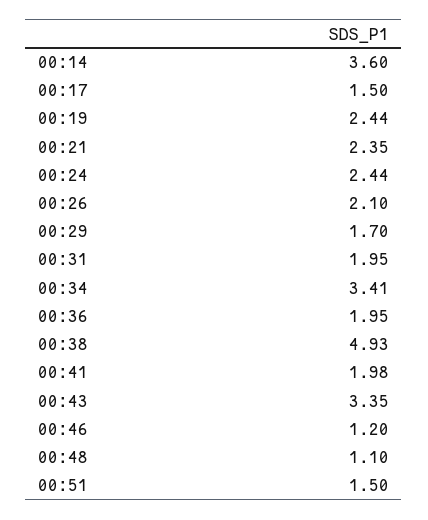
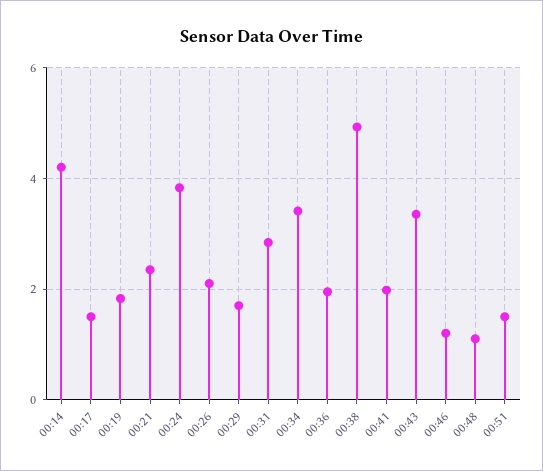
  {
-   "00:14": 3.6,
+   "00:14": 4.2,
    "00:17": 1.5,
-   "00:19": 2.44,
+   "00:19": 1.8,
    "00:21": 2.35,
-   "00:24": 2.44,
+   "00:24": 3.8,
    "00:26": 2.1,
    "00:29": 1.7,
-   "00:31": 1.95,
+   "00:31": 2.8,
    "00:34": 3.41,
    "00:36": 1.95,
    "00:38": 4.93,
    "00:41": 1.98,
    "00:43": 3.35,
    "00:46": 1.2,
    "00:48": 1.1,
    "00:51": 1.5
  }

